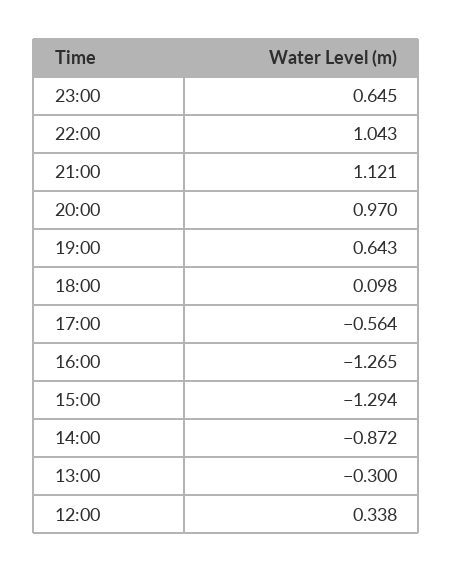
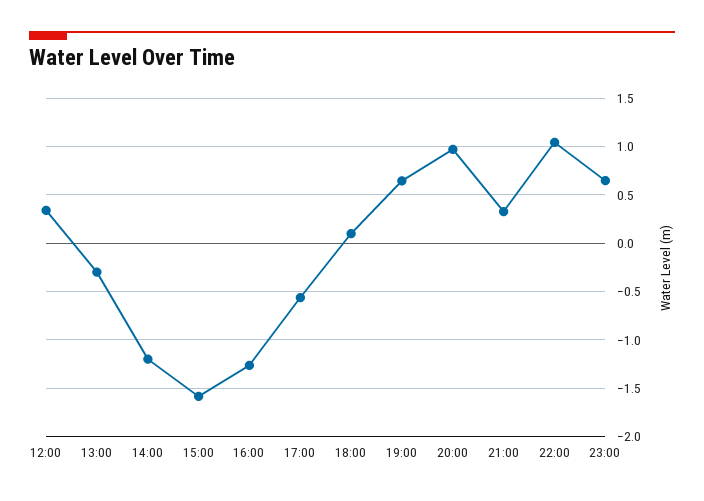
  {
    "23:00": 0.645,
    "22:00": 1.043,
-   "21:00": 1.121,
+   "21:00": 0.3,
    "20:00": 0.97,
    "19:00": 0.643,
    "18:00": 0.098,
    "17:00": -0.564,
    "16:00": -1.265,
-   "15:00": -1.294,
+   "15:00": -1.6,
-   "14:00": -0.872,
+   "14:00": -1.2,
    "13:00": -0.3,
    "12:00": 0.338
  }

